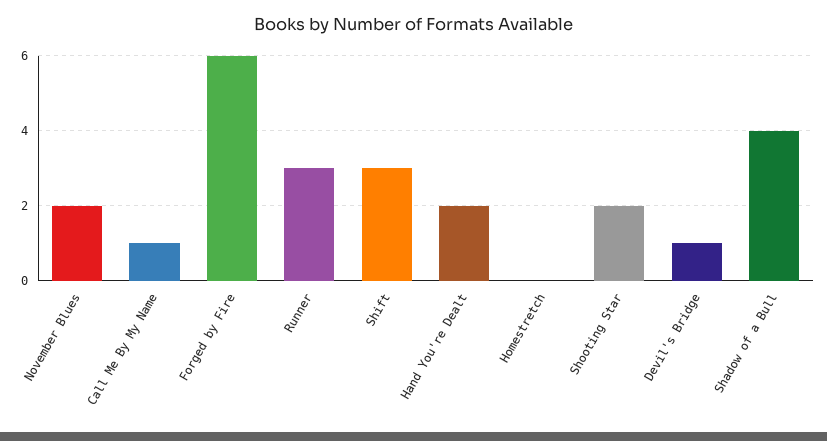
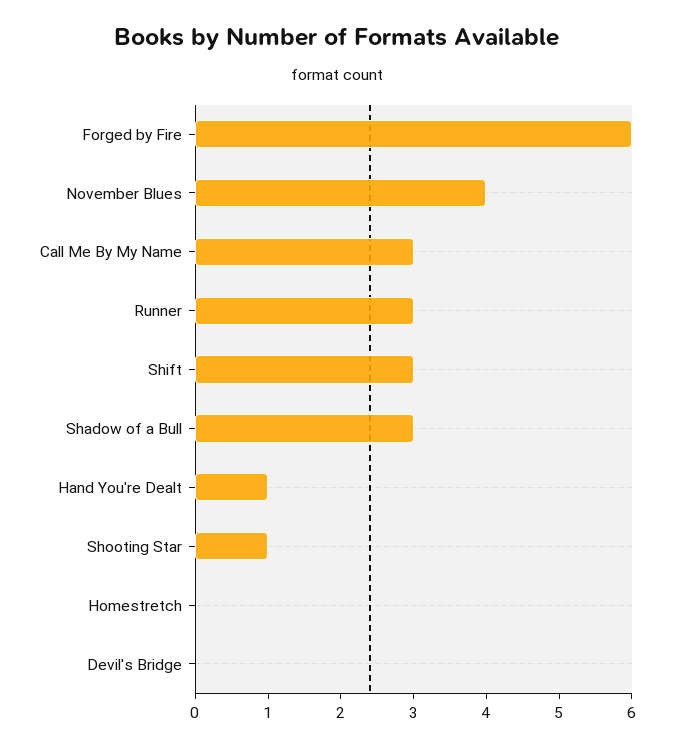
  {
-   "November Blues": 2,
+   "November Blues": 4,
-   "Call Me By My Name": 1,
+   "Call Me By My Name": 3,
    "Forged by Fire": 6,
    "Runner": 3,
    "Shift": 3,
-   "Hand You're Dealt": 2,
+   "Hand You're Dealt": 1,
    "Homestretch": 0,
-   "Shooting Star": 2,
+   "Shooting Star": 1,
-   "Devil's Bridge": 1,
+   "Devil's Bridge": 0,
-   "Shadow of a Bull": 4
+   "Shadow of a Bull": 3
  }

